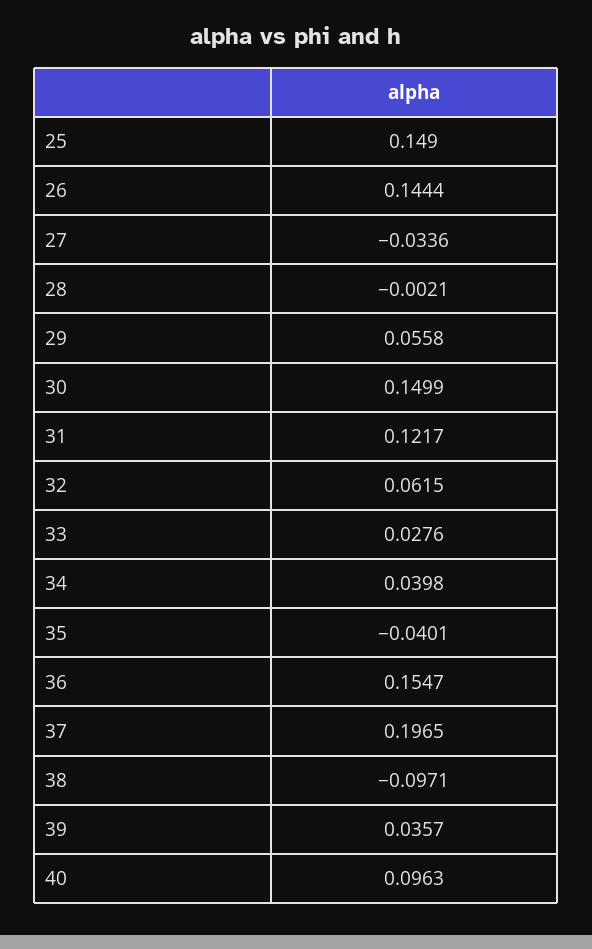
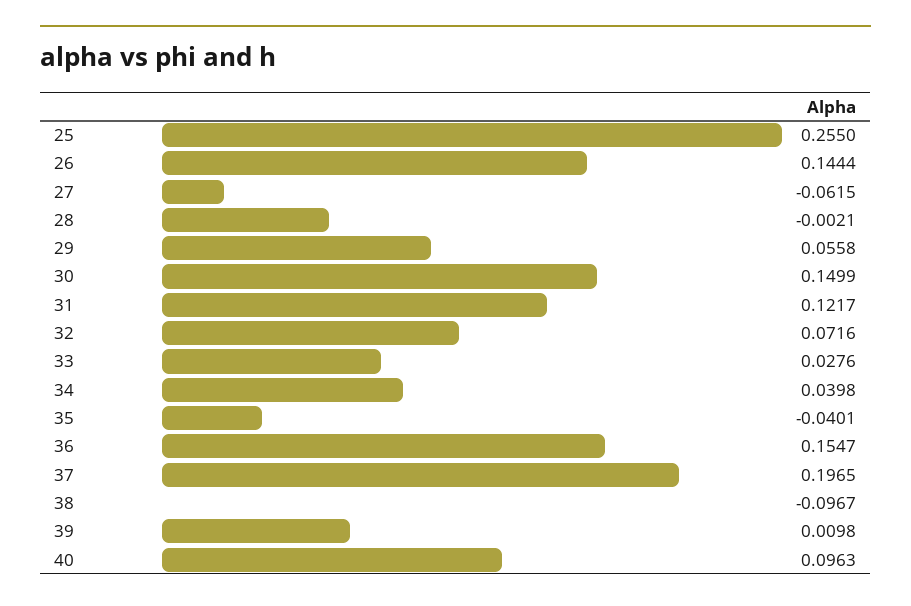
  {
-   "25": 0.149,
+   "25": 0.255,
    "26": 0.1444,
-   "27": -0.0336,
+   "27": -0.0615,
    "28": -0.0021,
    "29": 0.0558,
    "30": 0.1499,
    "31": 0.1217,
-   "32": 0.0615,
+   "32": 0.0716,
    "33": 0.0276,
    "34": 0.0398,
    "35": -0.0401,
    "36": 0.1547,
    "37": 0.1965,
-   "38": -0.0971,
+   "38": -0.0967,
-   "39": 0.0357,
+   "39": 0.0098,
    "40": 0.0963
  }

